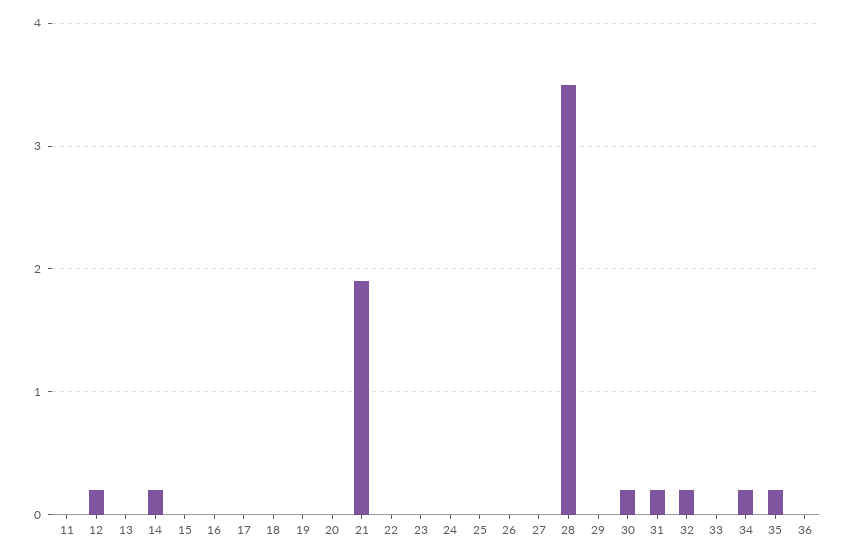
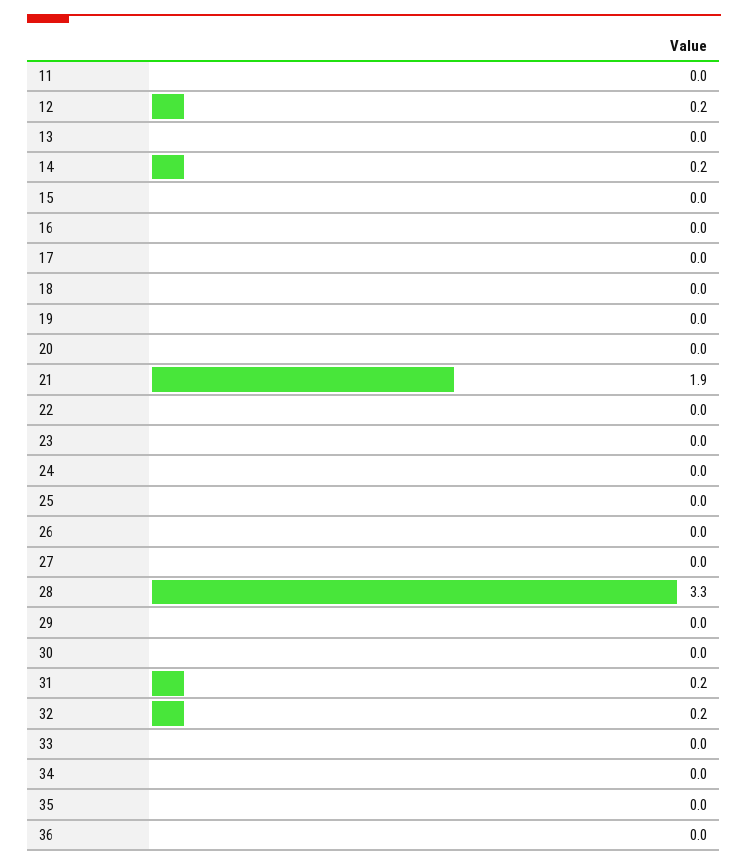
  {
    "11": 0,
    "12": 0.2,
    "13": 0,
    "14": 0.2,
    "15": 0,
    "16": 0,
    "17": 0,
    "18": 0,
    "19": 0,
    "20": 0,
    "21": 1.9,
    "22": 0,
    "23": 0,
    "24": 0,
    "25": 0,
    "26": 0,
    "27": 0,
-   "28": 3.5,
+   "28": 3.3,
    "29": 0,
-   "30": 0.2,
+   "30": 0,
    "31": 0.2,
    "32": 0.2,
    "33": 0,
-   "34": 0.2,
+   "34": 0,
-   "35": 0.2,
+   "35": 0,
    "36": 0
  }

